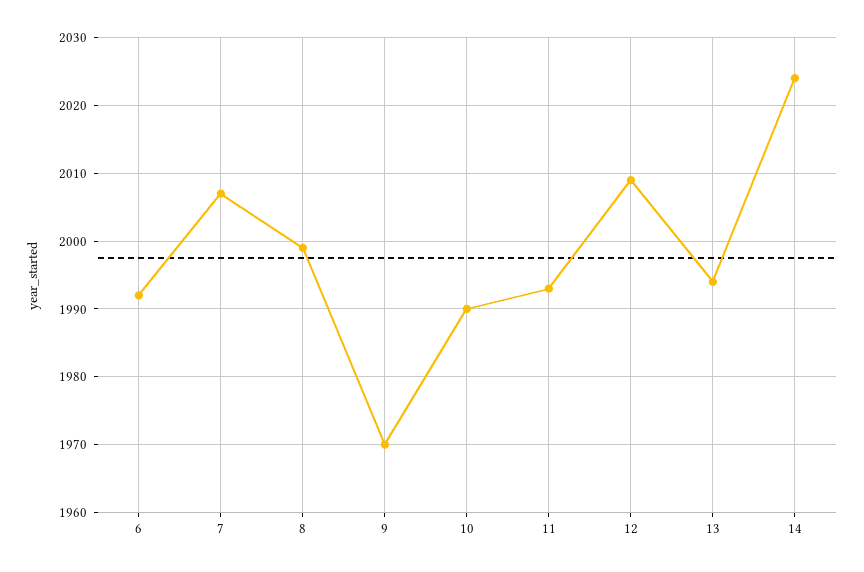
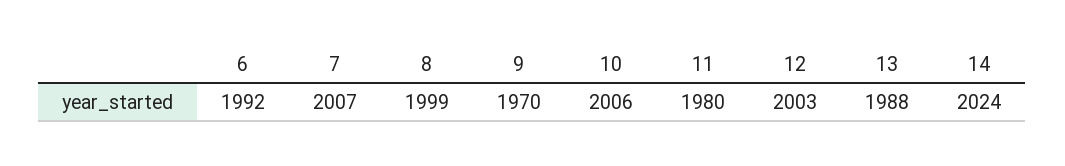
  {
    "6": 1992,
    "7": 2007,
    "8": 1999,
    "9": 1970,
-   "10": 1990,
+   "10": 2006,
-   "11": 1993,
+   "11": 1980,
-   "12": 2009,
+   "12": 2003,
-   "13": 1994,
+   "13": 1988,
    "14": 2024
  }

